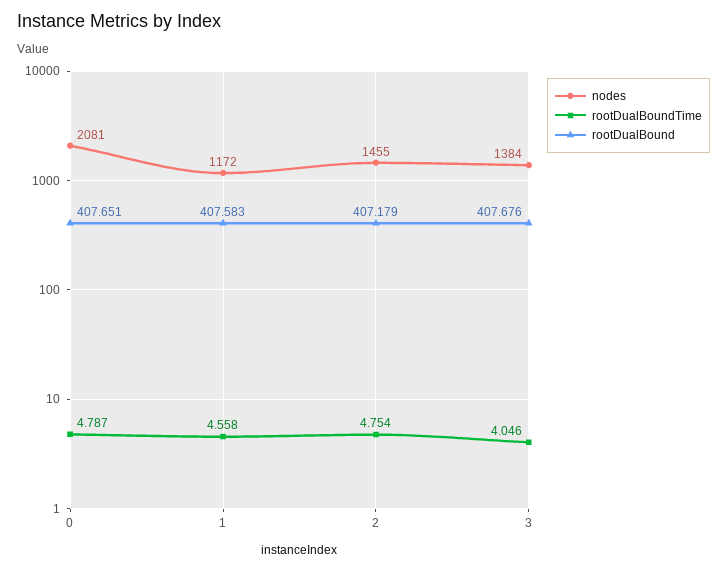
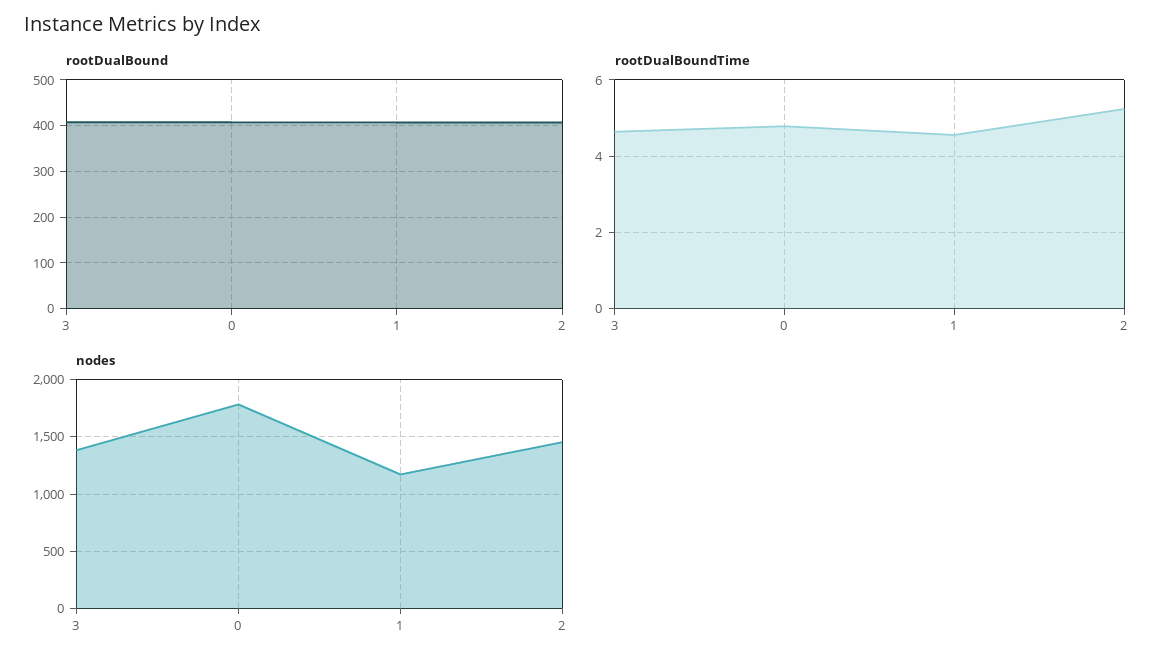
  {
    "nodes": {
-     "0": 2081,
+     "0": 1800,
      "1": 1172,
      "2": 1455,
      "3": 1384
    },
    "rootDualBoundTime": {
      "0": 4.787,
      "1": 4.558,
-     "2": 4.754,
+     "2": 5.2,
-     "3": 4.046
+     "3": 4.6
    },
    "rootDualBound": {
      "0": 407.651,
      "1": 407.583,
      "2": 407.179,
      "3": 407.676
    }
  }

